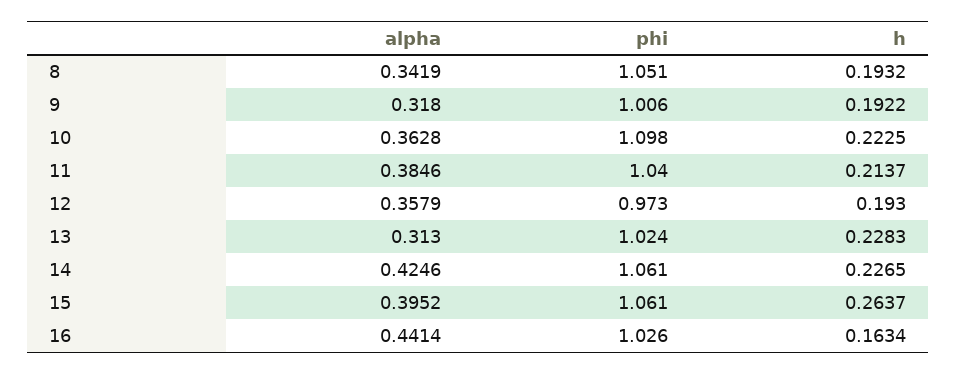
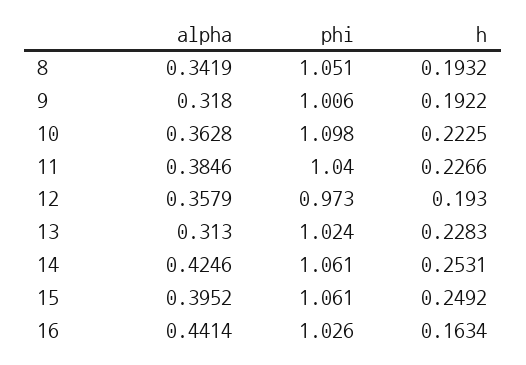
  {
    "alpha": {
      "8": 0.3419,
      "9": 0.318,
      "10": 0.3628,
      "11": 0.3846,
      "12": 0.3579,
      "13": 0.313,
      "14": 0.4246,
      "15": 0.3952,
      "16": 0.4414
    },
    "phi": {
      "8": 1.051,
      "9": 1.006,
      "10": 1.098,
      "11": 1.04,
      "12": 0.973,
      "13": 1.024,
      "14": 1.061,
      "15": 1.061,
      "16": 1.026
    },
    "h": {
      "8": 0.1932,
      "9": 0.1922,
      "10": 0.2225,
-     "11": 0.2137,
+     "11": 0.2266,
      "12": 0.193,
      "13": 0.2283,
-     "14": 0.2265,
+     "14": 0.2531,
-     "15": 0.2637,
+     "15": 0.2492,
      "16": 0.1634
    }
  }

